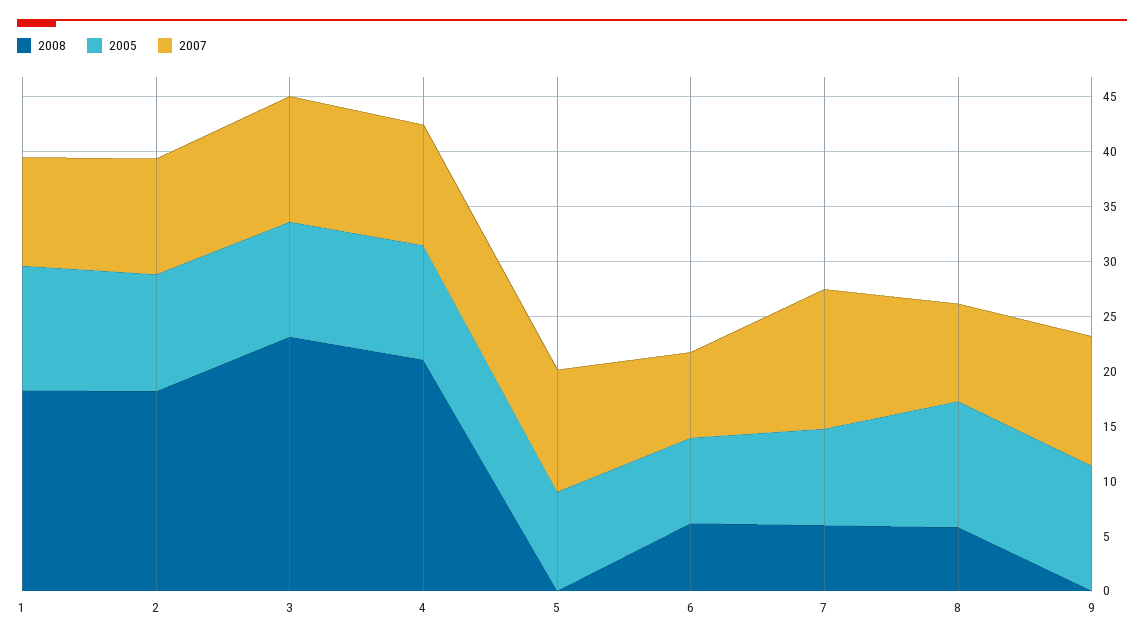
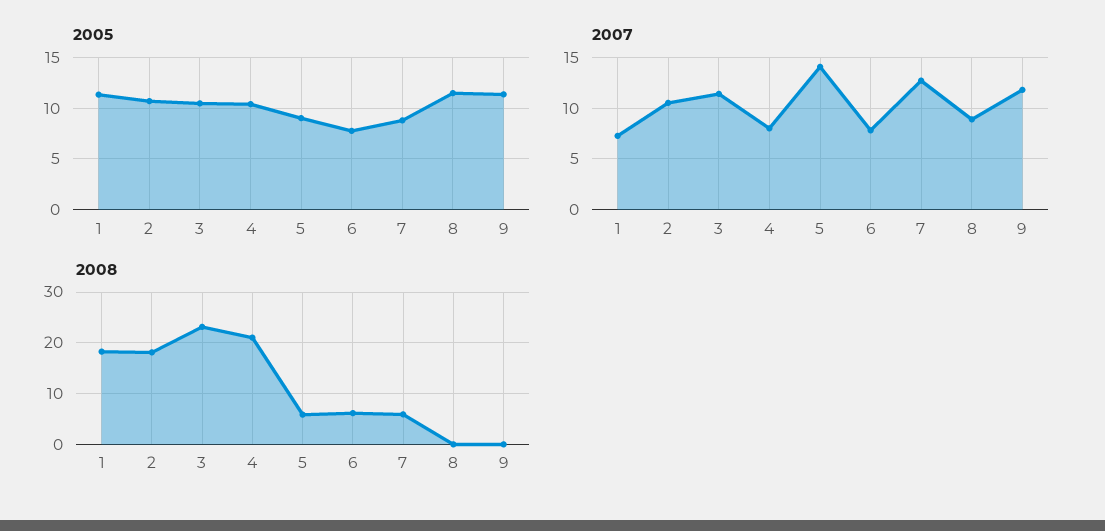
  {
    "2008": {
      "1": 18,
      "2": 18,
      "3": 23,
      "4": 21,
-     "5": 0,
+     "5": 6,
      "6": 6,
      "7": 6,
-     "8": 6,
+     "8": 0,
      "9": 0
    },
    "2005": {
      "1": 11,
      "2": 11,
      "3": 10,
      "4": 10,
      "5": 9,
      "6": 8,
      "7": 9,
      "8": 11,
      "9": 11
    },
    "2007": {
-     "1": 10,
+     "1": 7,
      "2": 11,
      "3": 11,
-     "4": 11,
+     "4": 8,
-     "5": 11,
+     "5": 14,
      "6": 8,
      "7": 13,
      "8": 9,
      "9": 12
    }
  }

